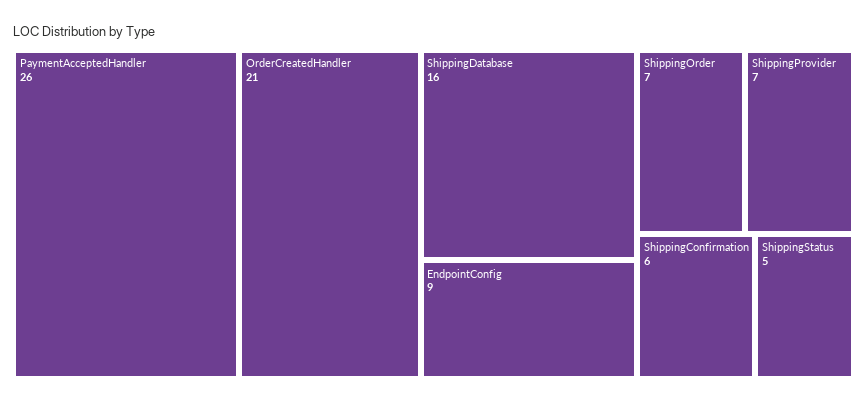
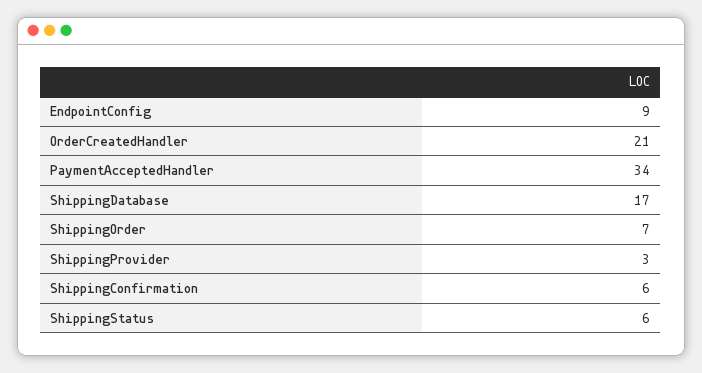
  {
-   "PaymentAcceptedHandler": 26,
+   "PaymentAcceptedHandler": 34,
    "OrderCreatedHandler": 21,
-   "ShippingDatabase": 16,
+   "ShippingDatabase": 17,
    "EndpointConfig": 9,
    "ShippingOrder": 7,
-   "ShippingProvider": 7,
+   "ShippingProvider": 3,
    "ShippingConfirmation": 6,
-   "ShippingStatus": 5
+   "ShippingStatus": 6
  }

